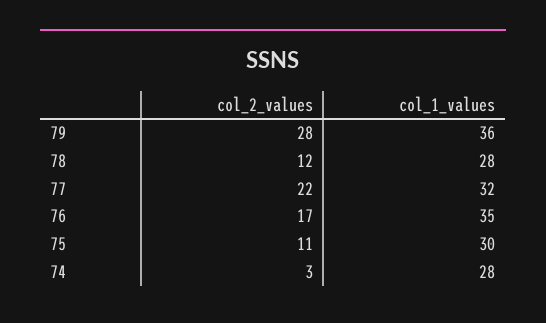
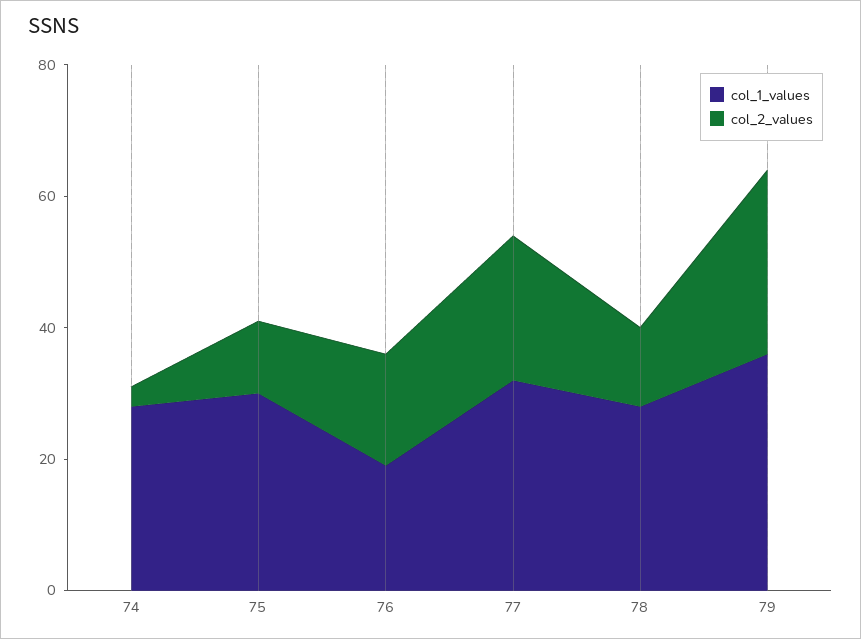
  {
    "col_2_values": {
      "79": 28,
      "78": 12,
      "77": 22,
      "76": 17,
      "75": 11,
      "74": 3
    },
    "col_1_values": {
      "79": 36,
      "78": 28,
      "77": 32,
-     "76": 35,
+     "76": 20,
      "75": 30,
      "74": 28
    }
  }

